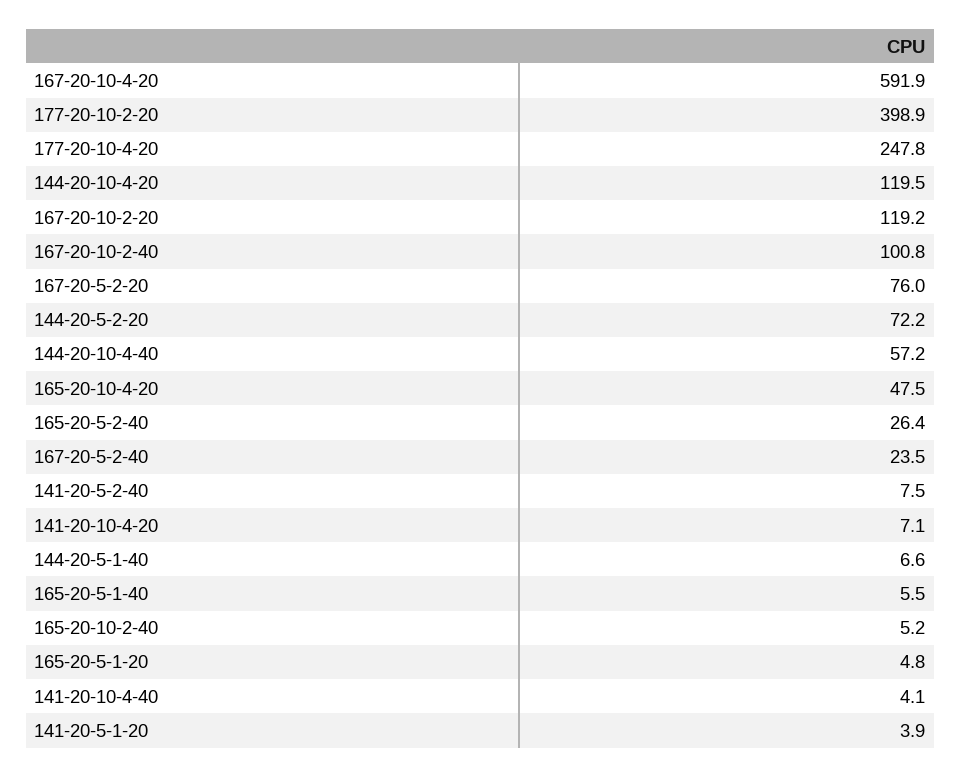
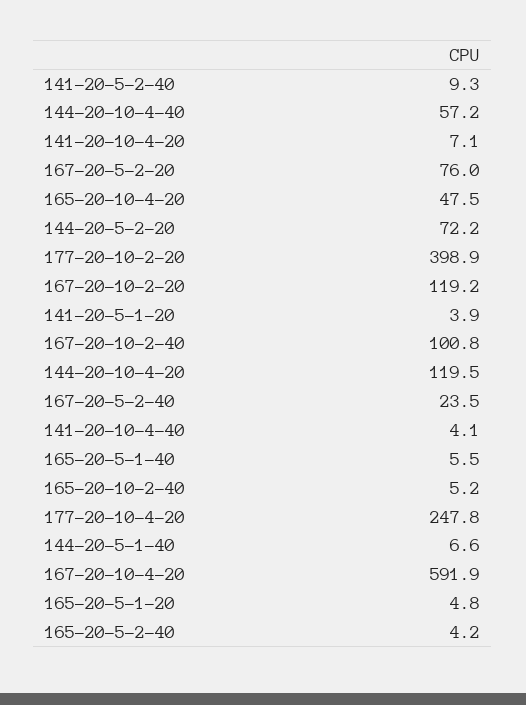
  {
    "167-20-10-4-20": 591.9,
    "177-20-10-2-20": 398.9,
    "177-20-10-4-20": 247.8,
    "144-20-10-4-20": 119.5,
    "167-20-10-2-20": 119.2,
    "167-20-10-2-40": 100.8,
    "167-20-5-2-20": 76,
    "144-20-5-2-20": 72.2,
    "144-20-10-4-40": 57.2,
    "165-20-10-4-20": 47.5,
-   "165-20-5-2-40": 26.4,
+   "165-20-5-2-40": 4.2,
    "167-20-5-2-40": 23.5,
-   "141-20-5-2-40": 7.5,
+   "141-20-5-2-40": 9.3,
    "141-20-10-4-20": 7.1,
    "144-20-5-1-40": 6.6,
    "165-20-5-1-40": 5.5,
    "165-20-10-2-40": 5.2,
    "165-20-5-1-20": 4.8,
    "141-20-10-4-40": 4.1,
    "141-20-5-1-20": 3.9
  }

